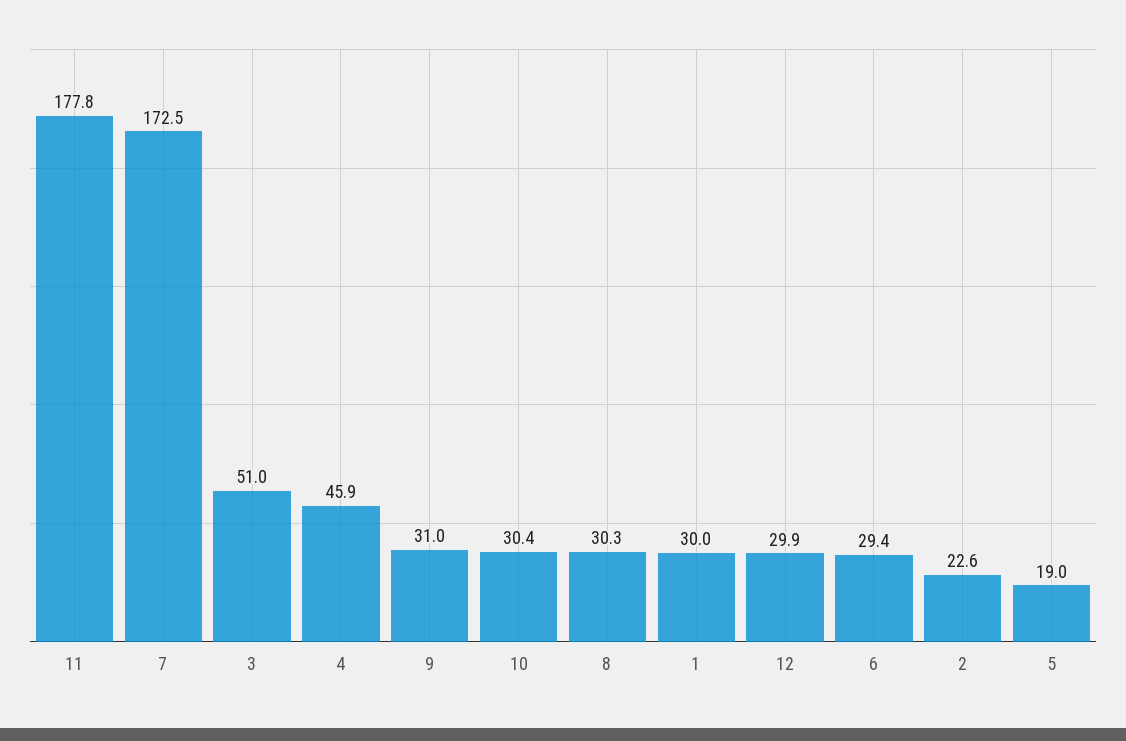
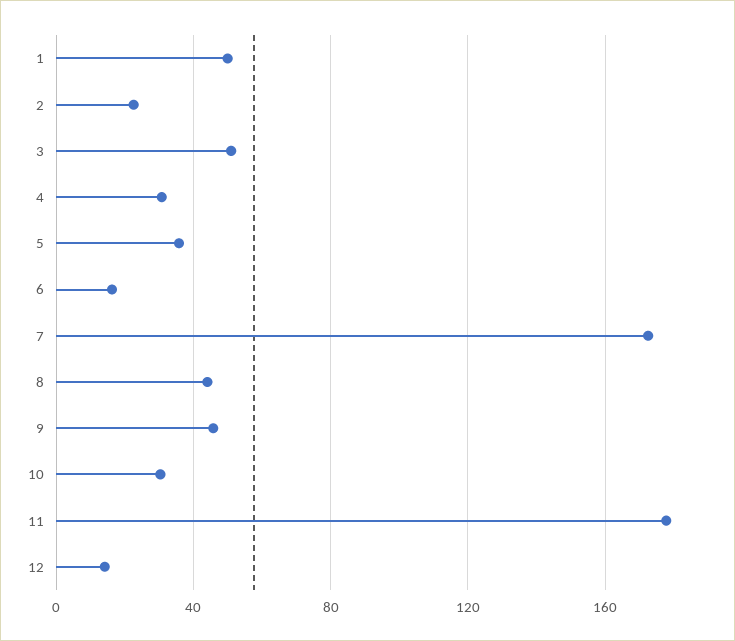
  {
    "11": 177.8,
    "7": 172.5,
    "3": 51,
-   "4": 45.9,
+   "4": 30,
-   "9": 31,
+   "9": 45,
    "10": 30.4,
-   "8": 30.3,
+   "8": 45,
-   "1": 30,
+   "1": 50,
-   "12": 29.9,
+   "12": 15,
-   "6": 29.4,
+   "6": 15,
    "2": 22.6,
-   "5": 19
+   "5": 35
  }

